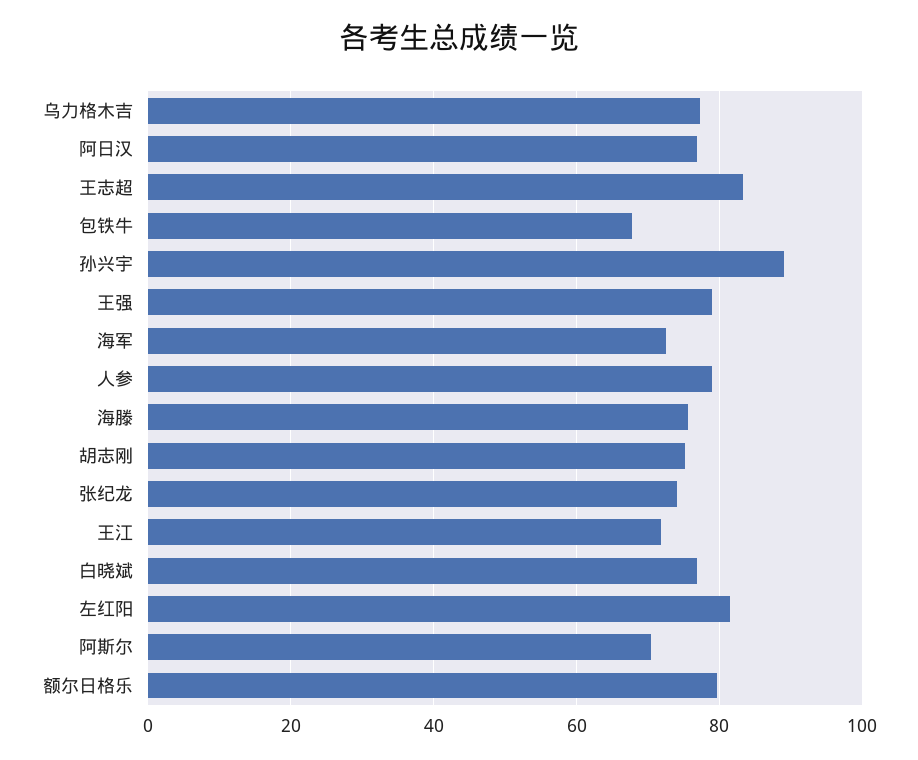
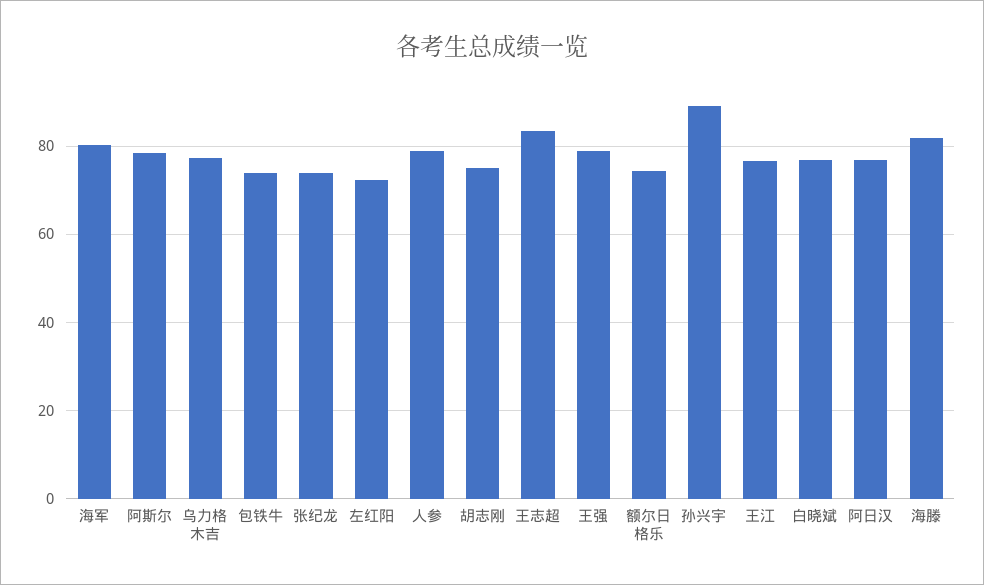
  {
    "乌力格木吉": 78,
    "阿日汉": 76,
    "王志超": 84,
-   "包铁牛": 68,
+   "包铁牛": 74,
    "孙兴宇": 90,
    "王强": 78,
-   "海军": 72,
+   "海军": 80,
    "人参": 78,
-   "海滕": 76,
+   "海滕": 82,
    "胡志刚": 76,
    "张纪龙": 74,
-   "王江": 72,
+   "王江": 76,
    "白晓斌": 76,
-   "左红阳": 82,
+   "左红阳": 72,
-   "阿斯尔": 70,
+   "阿斯尔": 78,
-   "额尔日格乐": 80
+   "额尔日格乐": 74
  }

